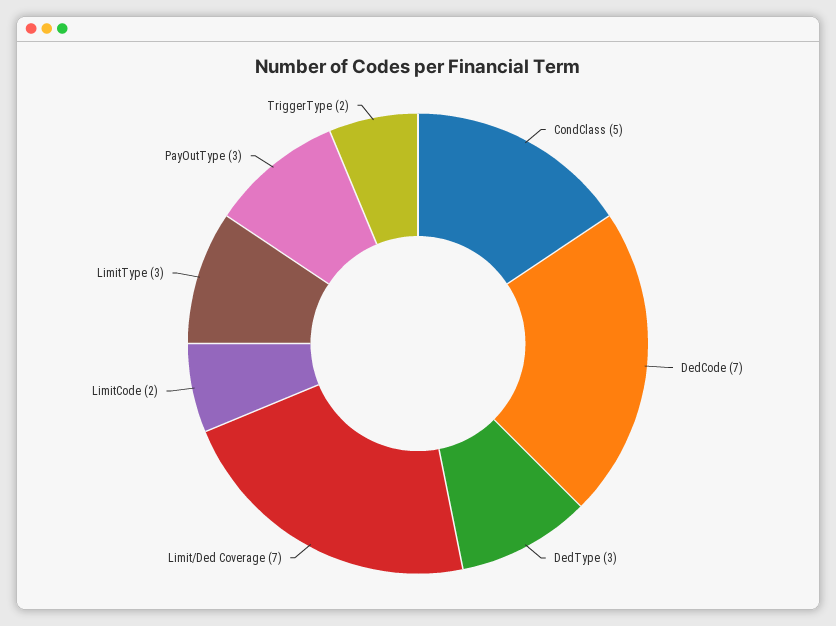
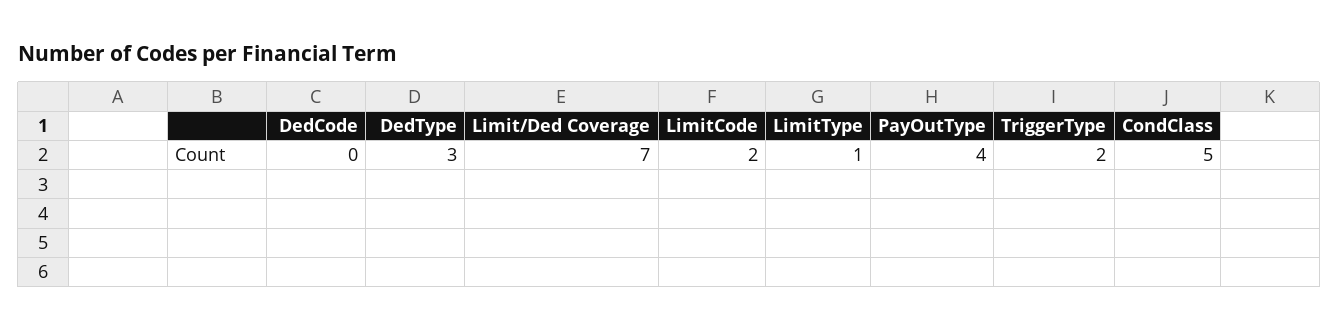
  {
    "CondClass": 5,
-   "DedCode": 7,
+   "DedCode": 0,
    "DedType": 3,
    "Limit/Ded Coverage": 7,
    "LimitCode": 2,
-   "LimitType": 3,
+   "LimitType": 1,
-   "PayOutType": 3,
+   "PayOutType": 4,
    "TriggerType": 2
  }

